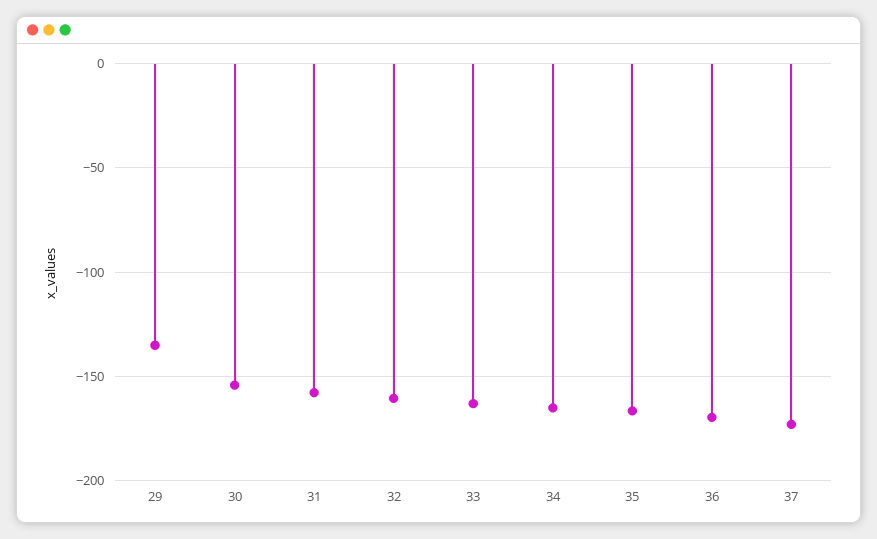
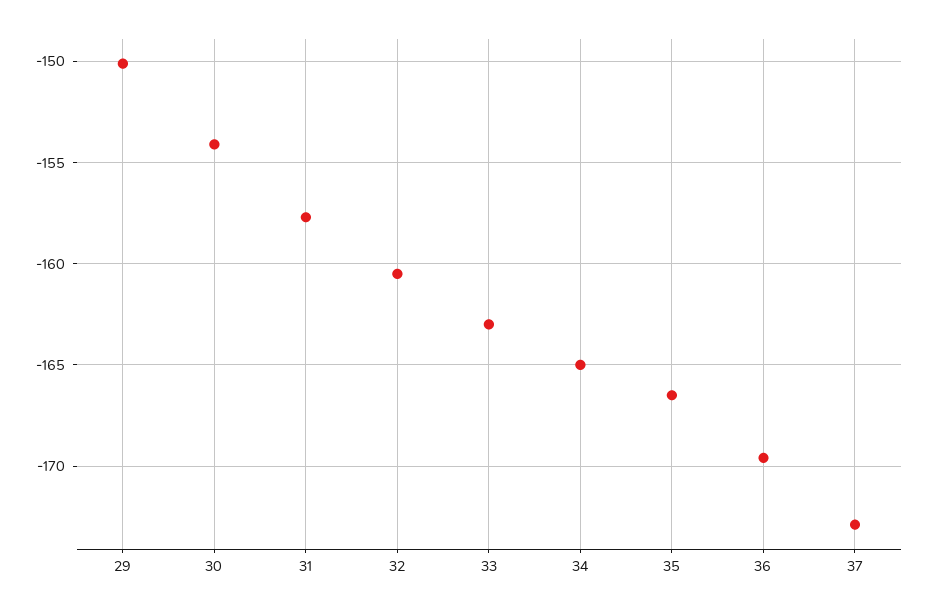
  {
-   "29": -135,
+   "29": -150,
    "30": -154,
    "31": -157.5,
    "32": -160.5,
    "33": -163,
    "34": -165,
    "35": -166.5,
    "36": -169.5,
    "37": -173
  }

